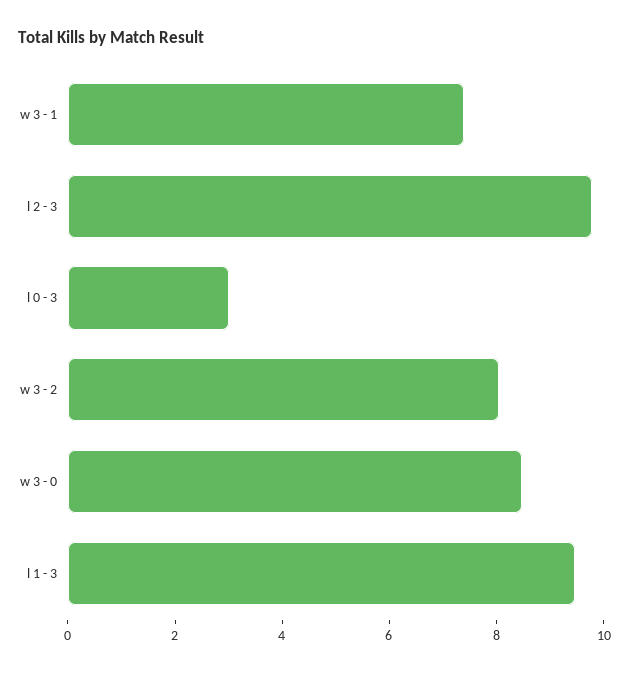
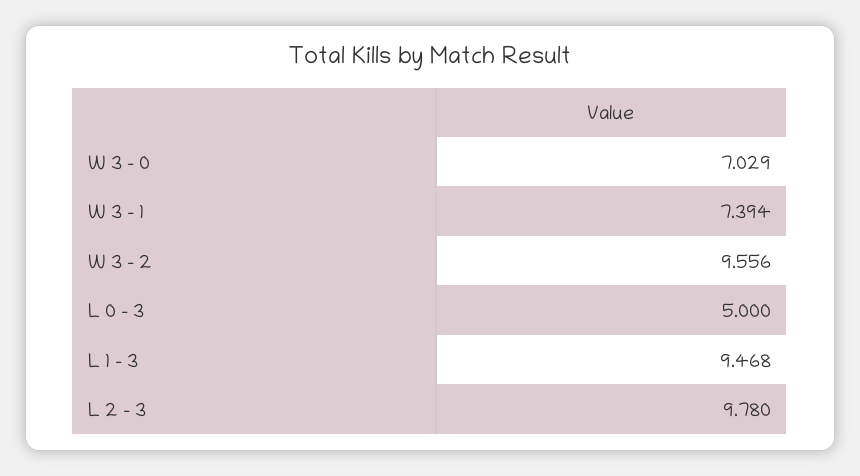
  {
    "w 3 - 1": 7.394,
    "l 2 - 3": 9.78,
-   "l 0 - 3": 3,
+   "l 0 - 3": 5,
-   "w 3 - 2": 8,
+   "w 3 - 2": 9.556,
-   "w 3 - 0": 8.5,
+   "w 3 - 0": 7.029,
    "l 1 - 3": 9.468
  }

